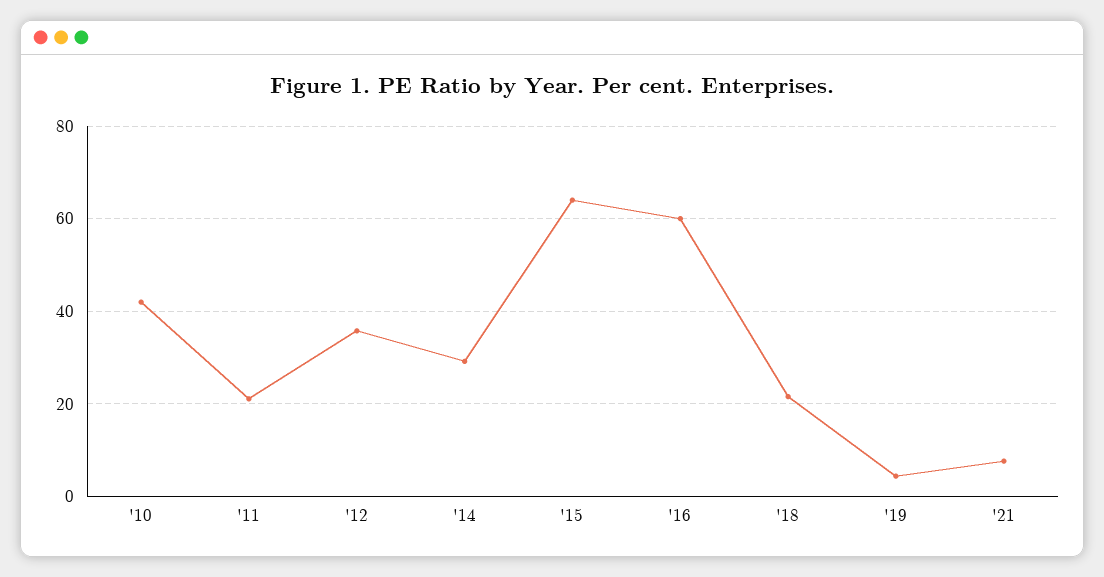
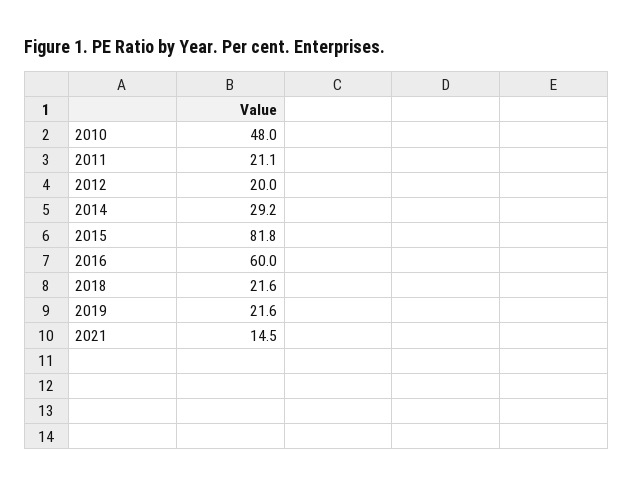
  {
-   "'10": 42,
+   "'10": 48,
    "'11": 21.1,
-   "'12": 36,
+   "'12": 20,
    "'14": 29.2,
-   "'15": 64,
+   "'15": 81.8,
    "'16": 60,
    "'18": 21.6,
-   "'19": 4,
+   "'19": 21.6,
-   "'21": 8
+   "'21": 14.5
  }

